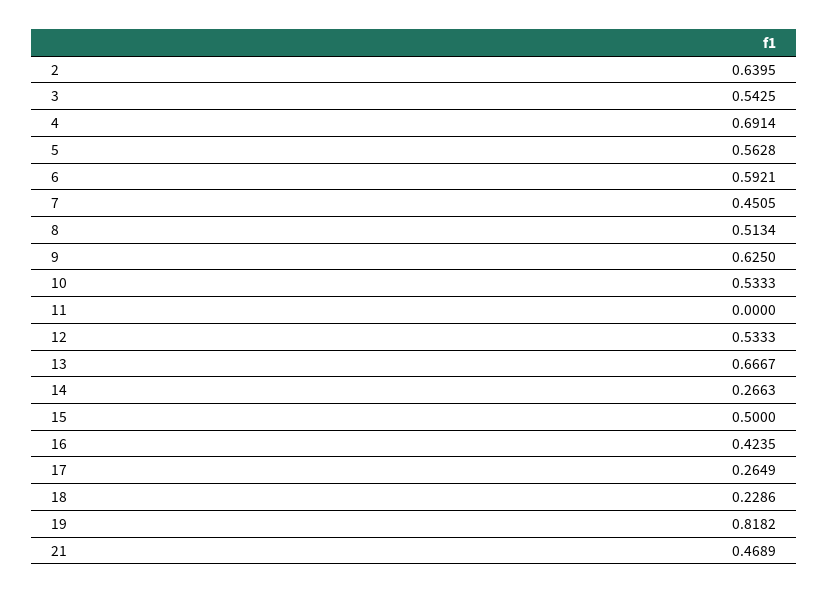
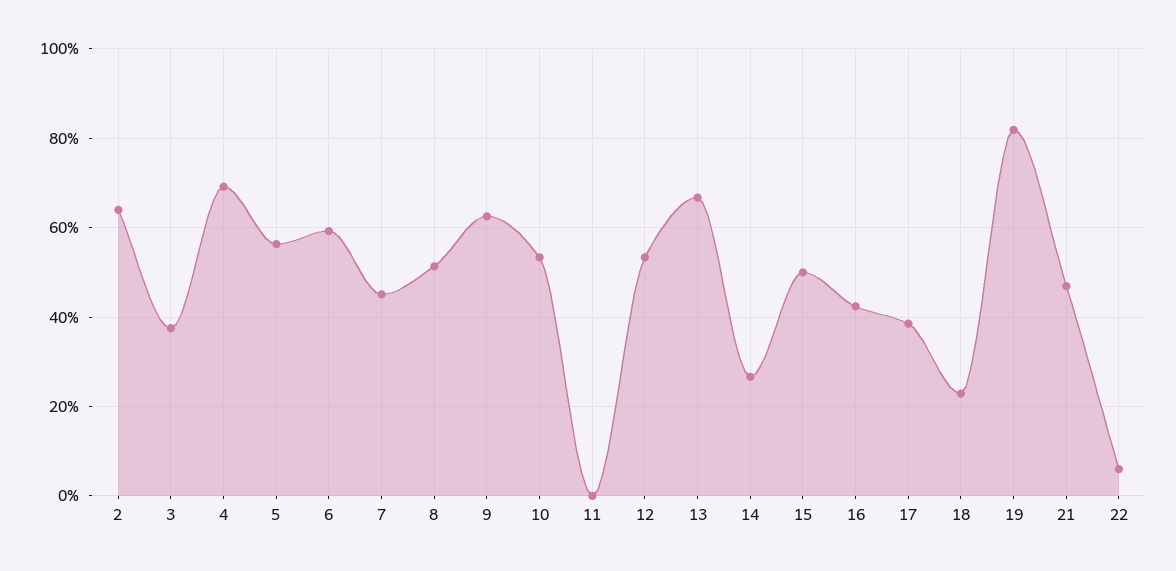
  {
    "2": 0.6395,
-   "3": 0.5425,
+   "3": 0.38,
    "4": 0.6914,
    "5": 0.5628,
    "6": 0.5921,
    "7": 0.4505,
    "8": 0.5134,
    "9": 0.625,
    "10": 0.5333,
    "11": 0,
    "12": 0.5333,
    "13": 0.6667,
    "14": 0.2663,
    "15": 0.5,
    "16": 0.4235,
-   "17": 0.2649,
+   "17": 0.38,
    "18": 0.2286,
    "19": 0.8182,
-   "21": 0.4689
+   "21": 0.4689,
+   "22": 0.06
  }

